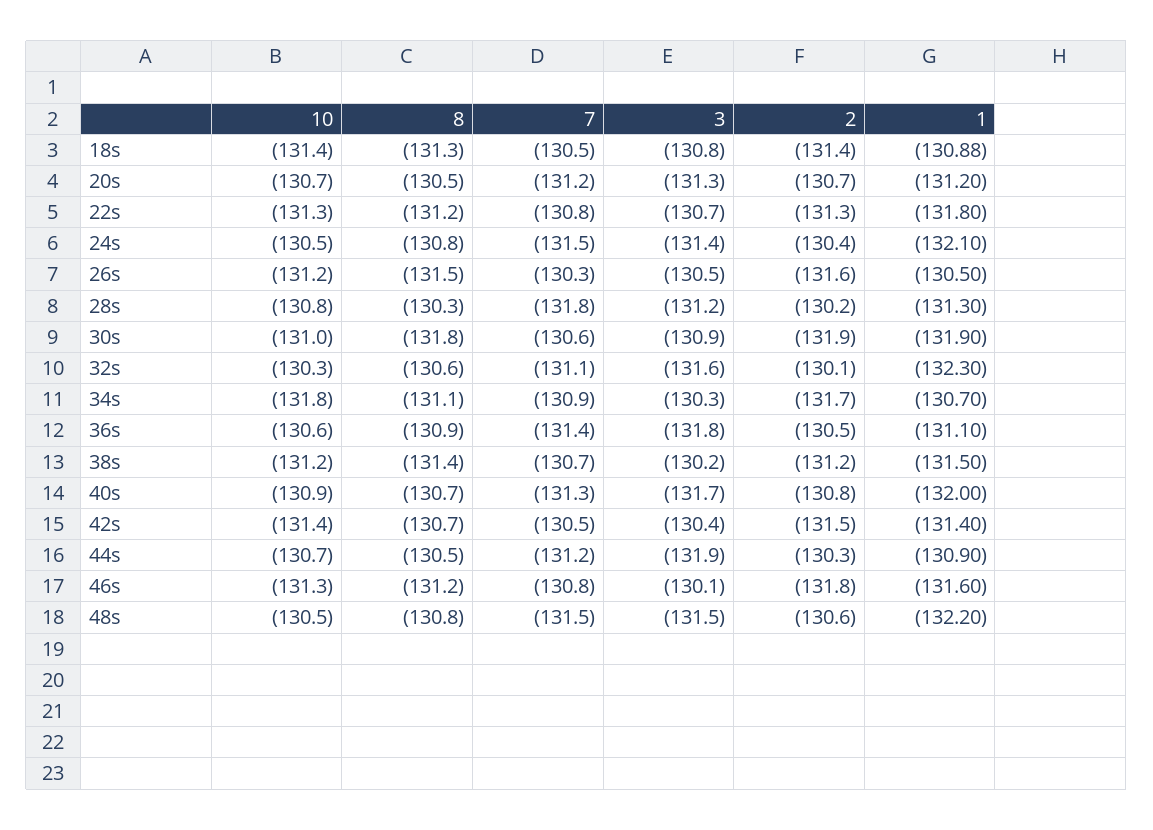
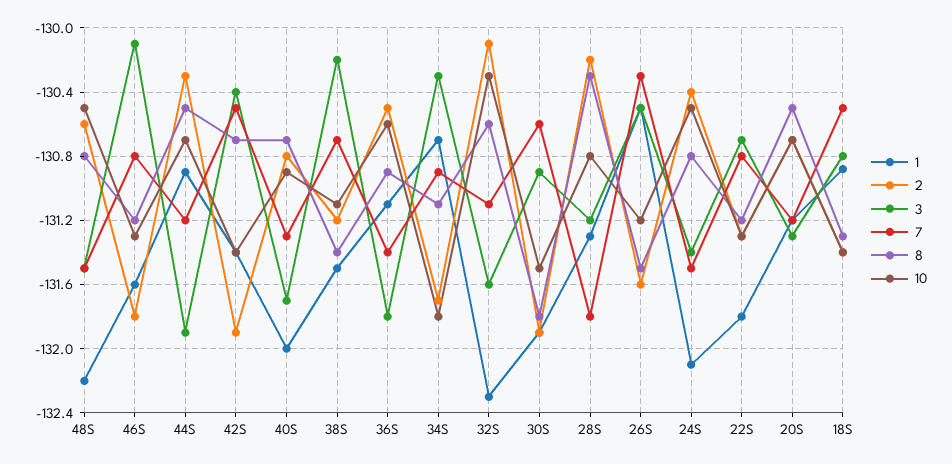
  {
    "10": {
      "18s": -131.4,
      "20s": -130.7,
      "22s": -131.3,
      "24s": -130.5,
      "26s": -131.2,
      "28s": -130.8,
-     "30s": -131,
+     "30s": -131.5,
      "32s": -130.3,
      "34s": -131.8,
      "36s": -130.6,
-     "38s": -131.2,
+     "38s": -131.1,
      "40s": -130.9,
      "42s": -131.4,
      "44s": -130.7,
      "46s": -131.3,
      "48s": -130.5
    },
    "8": {
      "18s": -131.3,
      "20s": -130.5,
      "22s": -131.2,
      "24s": -130.8,
      "26s": -131.5,
      "28s": -130.3,
      "30s": -131.8,
      "32s": -130.6,
      "34s": -131.1,
      "36s": -130.9,
      "38s": -131.4,
      "40s": -130.7,
      "42s": -130.7,
      "44s": -130.5,
      "46s": -131.2,
      "48s": -130.8
    },
    "7": {
      "18s": -130.5,
      "20s": -131.2,
      "22s": -130.8,
      "24s": -131.5,
      "26s": -130.3,
      "28s": -131.8,
      "30s": -130.6,
      "32s": -131.1,
      "34s": -130.9,
      "36s": -131.4,
      "38s": -130.7,
      "40s": -131.3,
      "42s": -130.5,
      "44s": -131.2,
      "46s": -130.8,
      "48s": -131.5
    },
    "3": {
      "18s": -130.8,
      "20s": -131.3,
      "22s": -130.7,
      "24s": -131.4,
      "26s": -130.5,
      "28s": -131.2,
      "30s": -130.9,
      "32s": -131.6,
      "34s": -130.3,
      "36s": -131.8,
      "38s": -130.2,
      "40s": -131.7,
      "42s": -130.4,
      "44s": -131.9,
      "46s": -130.1,
      "48s": -131.5
    },
    "2": {
      "18s": -131.4,
      "20s": -130.7,
      "22s": -131.3,
      "24s": -130.4,
      "26s": -131.6,
      "28s": -130.2,
      "30s": -131.9,
      "32s": -130.1,
      "34s": -131.7,
      "36s": -130.5,
      "38s": -131.2,
      "40s": -130.8,
-     "42s": -131.5,
+     "42s": -131.9,
      "44s": -130.3,
      "46s": -131.8,
      "48s": -130.6
    },
    "1": {
      "18s": -130.88,
      "20s": -131.2,
      "22s": -131.8,
      "24s": -132.1,
      "26s": -130.5,
      "28s": -131.3,
      "30s": -131.9,
      "32s": -132.3,
      "34s": -130.7,
      "36s": -131.1,
      "38s": -131.5,
      "40s": -132,
      "42s": -131.4,
      "44s": -130.9,
      "46s": -131.6,
      "48s": -132.2
    }
  }

